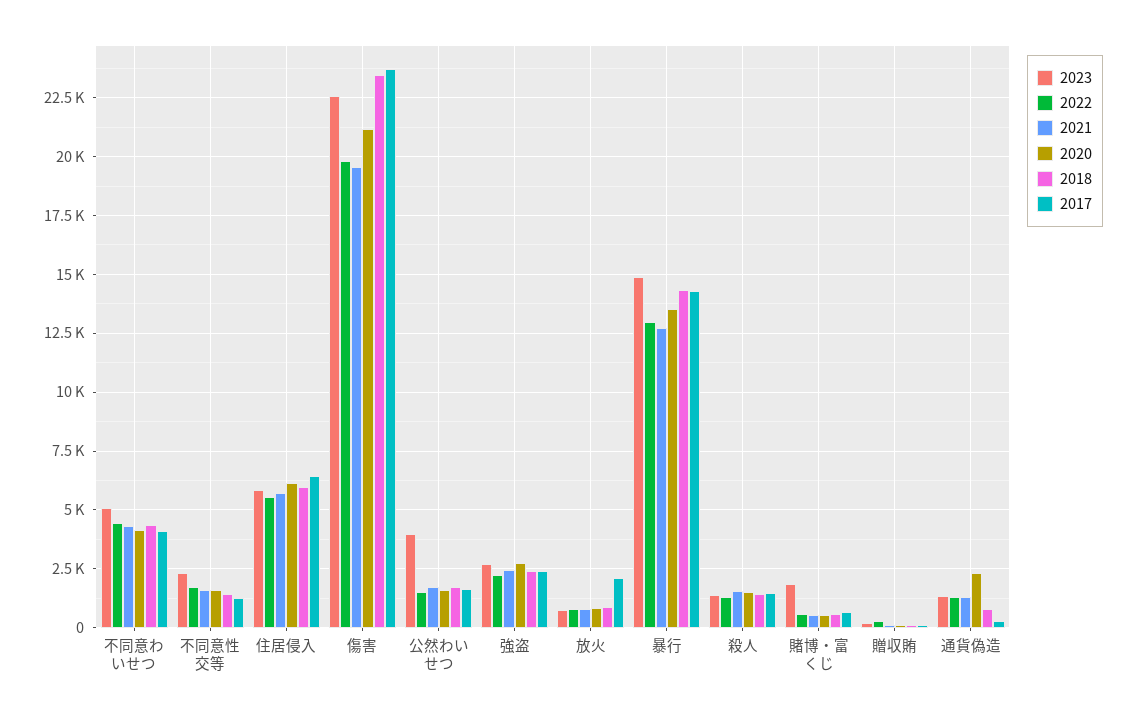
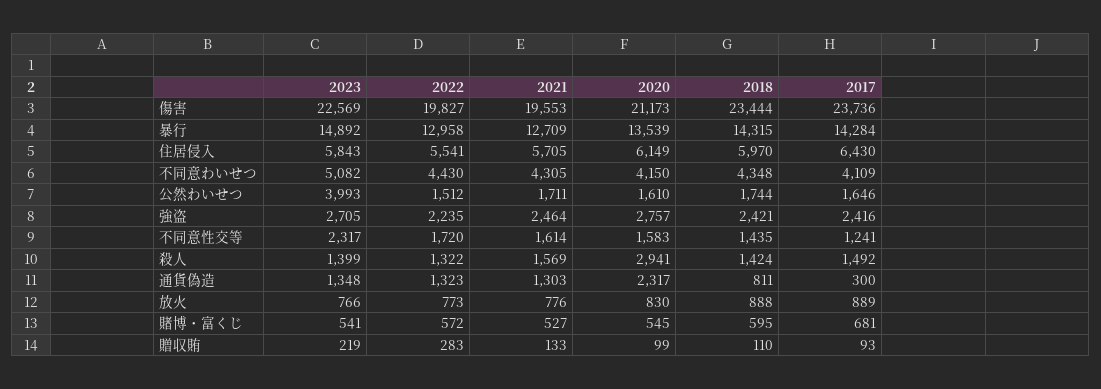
  {
    "2023": {
      "不同意わいせつ": 5082,
      "不同意性交等": 2317,
      "住居侵入": 5843,
      "傷害": 22569,
      "公然わいせつ": 3993,
      "強盗": 2705,
      "放火": 766,
      "暴行": 14892,
      "殺人": 1399,
-     "賭博・富くじ": 2000,
+     "賭博・富くじ": 541,
      "贈収賄": 219,
      "通貨偽造": 1348
    },
    "2022": {
      "不同意わいせつ": 4430,
      "不同意性交等": 1720,
      "住居侵入": 5541,
      "傷害": 19827,
      "公然わいせつ": 1512,
      "強盗": 2235,
      "放火": 773,
      "暴行": 12958,
      "殺人": 1322,
      "賭博・富くじ": 572,
      "贈収賄": 283,
      "通貨偽造": 1323
    },
    "2021": {
      "不同意わいせつ": 4305,
      "不同意性交等": 1614,
      "住居侵入": 5705,
      "傷害": 19553,
      "公然わいせつ": 1711,
      "強盗": 2464,
      "放火": 776,
      "暴行": 12709,
      "殺人": 1569,
      "賭博・富くじ": 527,
      "贈収賄": 133,
      "通貨偽造": 1303
    },
    "2020": {
      "不同意わいせつ": 4150,
      "不同意性交等": 1583,
      "住居侵入": 6149,
      "傷害": 21173,
      "公然わいせつ": 1610,
      "強盗": 2757,
      "放火": 830,
      "暴行": 13539,
-     "殺人": 1500,
+     "殺人": 2941,
      "賭博・富くじ": 545,
      "贈収賄": 99,
      "通貨偽造": 2317
    },
    "2018": {
      "不同意わいせつ": 4348,
      "不同意性交等": 1435,
      "住居侵入": 5970,
      "傷害": 23444,
      "公然わいせつ": 1744,
      "強盗": 2421,
      "放火": 888,
      "暴行": 14315,
      "殺人": 1424,
      "賭博・富くじ": 595,
      "贈収賄": 110,
      "通貨偽造": 811
    },
    "2017": {
      "不同意わいせつ": 4109,
      "不同意性交等": 1241,
      "住居侵入": 6430,
      "傷害": 23736,
      "公然わいせつ": 1646,
      "強盗": 2416,
-     "放火": 2000,
+     "放火": 889,
      "暴行": 14284,
      "殺人": 1492,
      "賭博・富くじ": 681,
      "贈収賄": 93,
      "通貨偽造": 300
    }
  }

